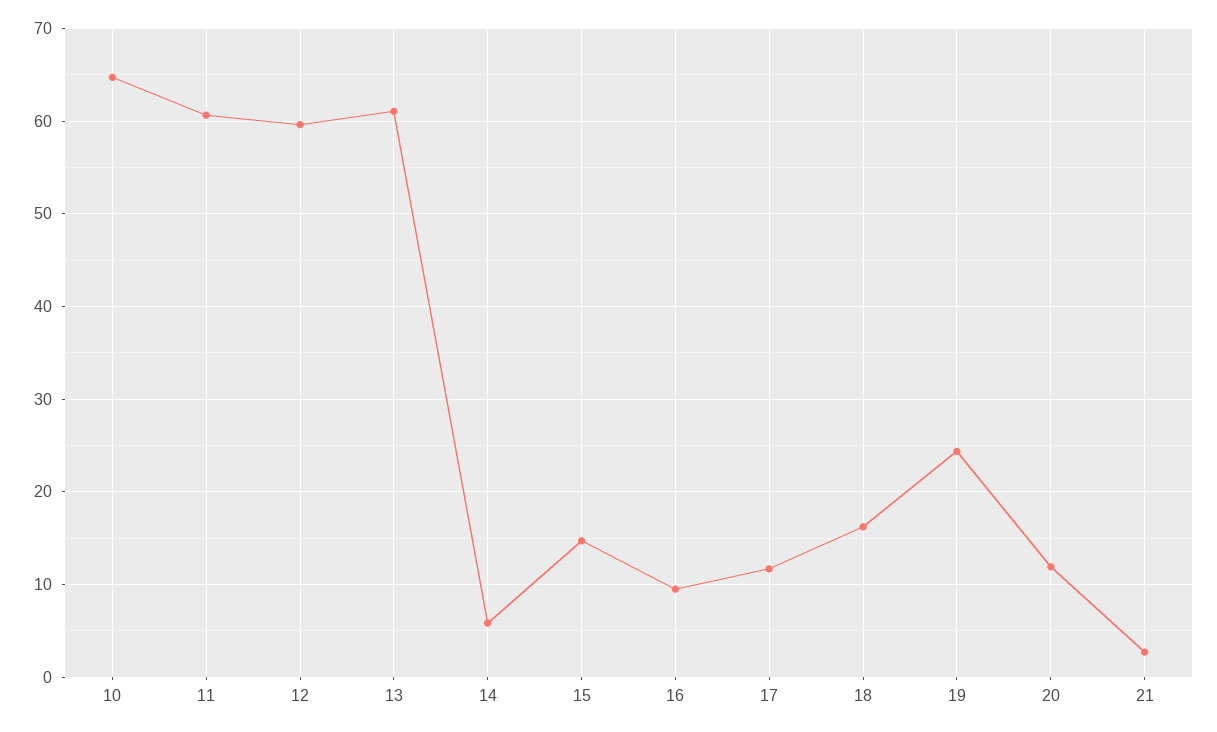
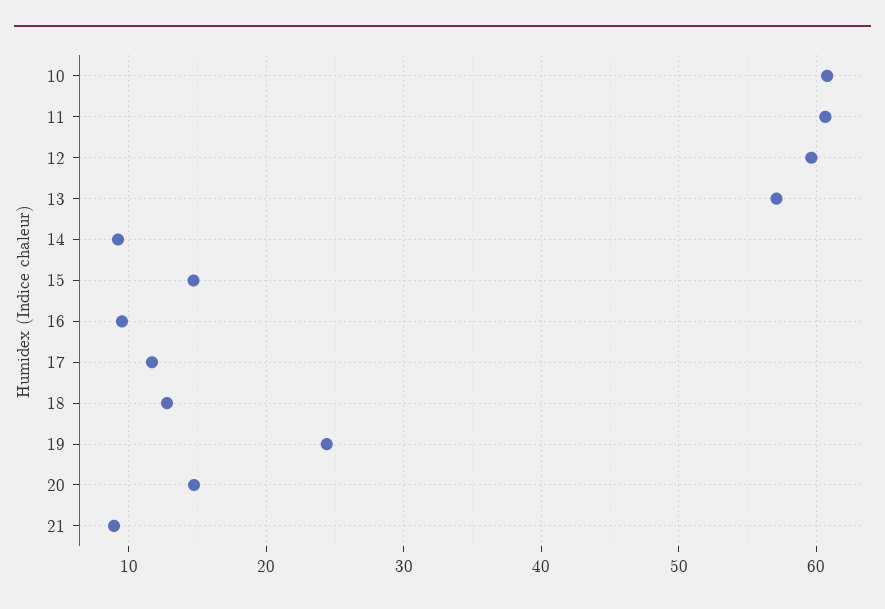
  {
-   "10": 65,
+   "10": 61,
    "11": 61,
    "12": 60,
-   "13": 61,
+   "13": 57,
-   "14": 6,
+   "14": 9,
    "15": 15,
    "16": 10,
    "17": 12,
-   "18": 16,
+   "18": 13,
    "19": 24,
-   "20": 12,
+   "20": 15,
-   "21": 3
+   "21": 9
  }

